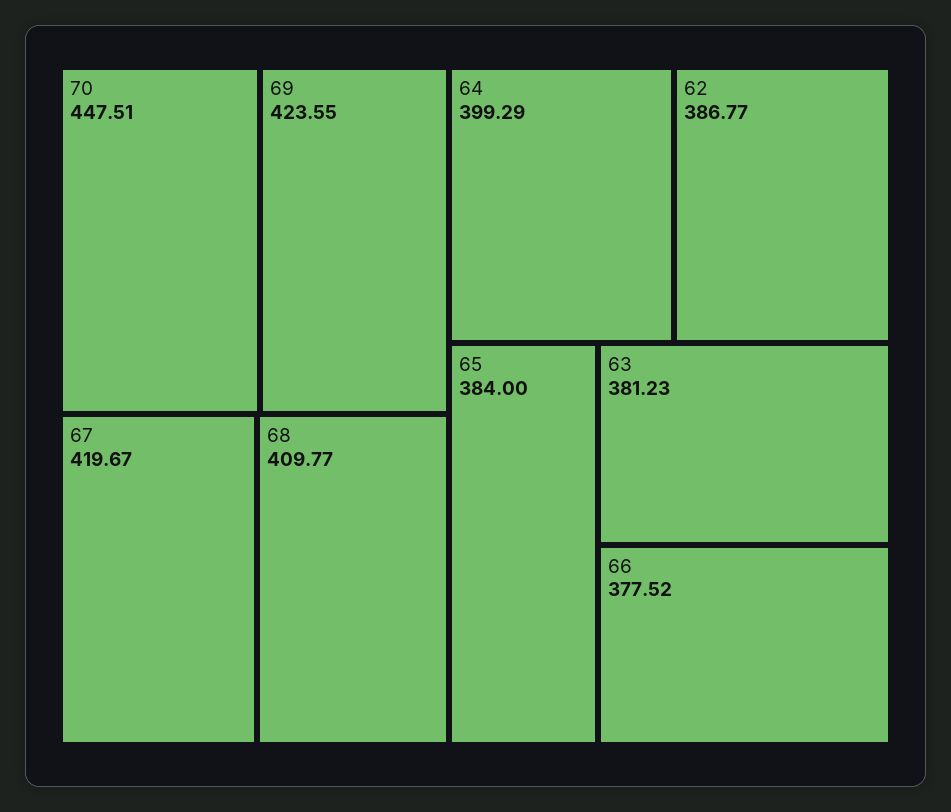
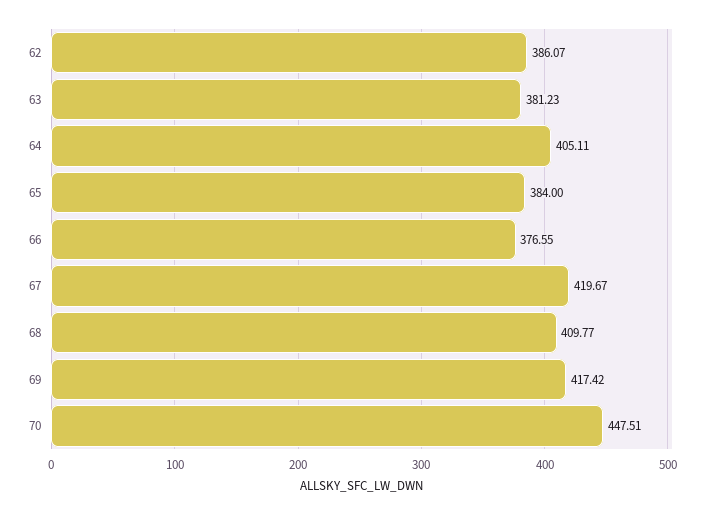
  {
    "70": 447.51,
-   "69": 423.55,
+   "69": 417.42,
    "67": 419.67,
    "68": 409.77,
-   "64": 399.29,
+   "64": 405.11,
-   "62": 386.77,
+   "62": 386.07,
    "65": 384,
    "63": 381.23,
-   "66": 377.52
+   "66": 376.55
  }

